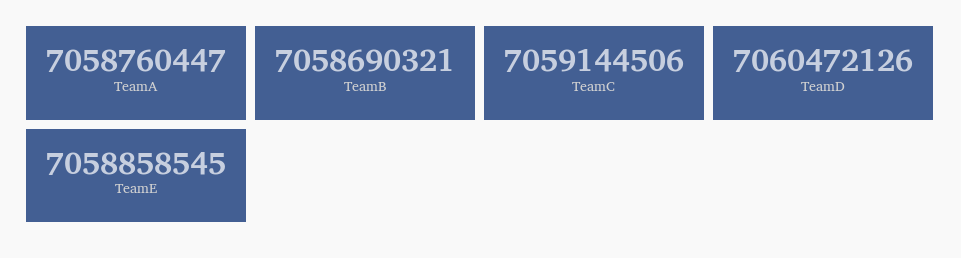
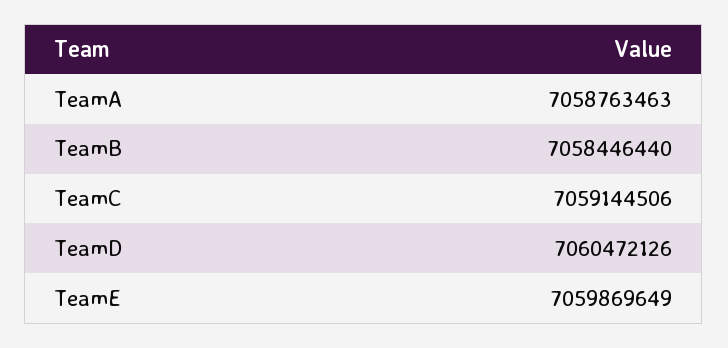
  {
-   "TeamA": 7058760447,
+   "TeamA": 7058763463,
-   "TeamB": 7058690321,
+   "TeamB": 7058446440,
    "TeamC": 7059144506,
    "TeamD": 7060472126,
-   "TeamE": 7058858545
+   "TeamE": 7059869649
  }

